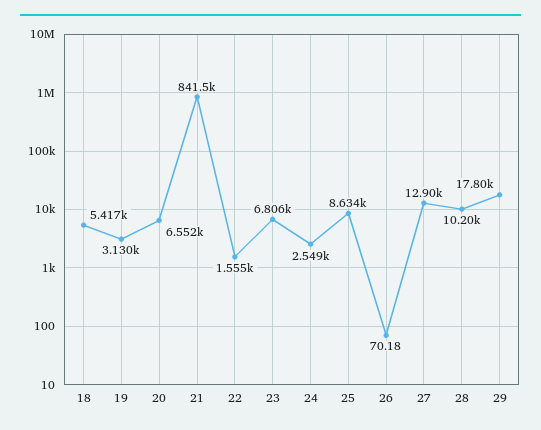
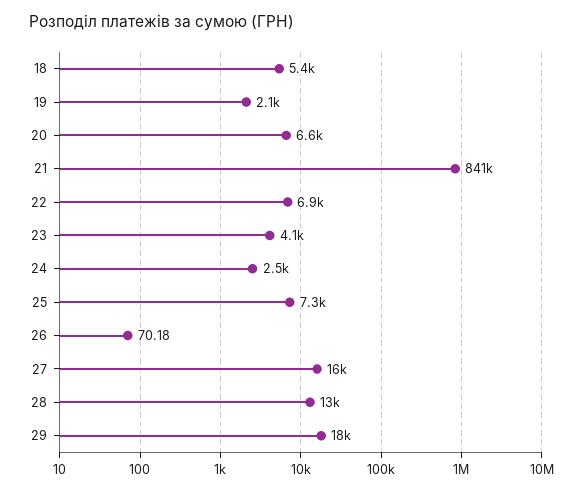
  {
    "18": 5417,
-   "19": 3130,
+   "19": 2100,
    "20": 6552,
    "21": 841500,
-   "22": 1555,
+   "22": 6900,
-   "23": 6806,
+   "23": 4100,
    "24": 2549,
-   "25": 8634,
+   "25": 7300,
    "26": 70.18,
-   "27": 12900,
+   "27": 16000,
-   "28": 10200,
+   "28": 13000,
    "29": 17800
  }

